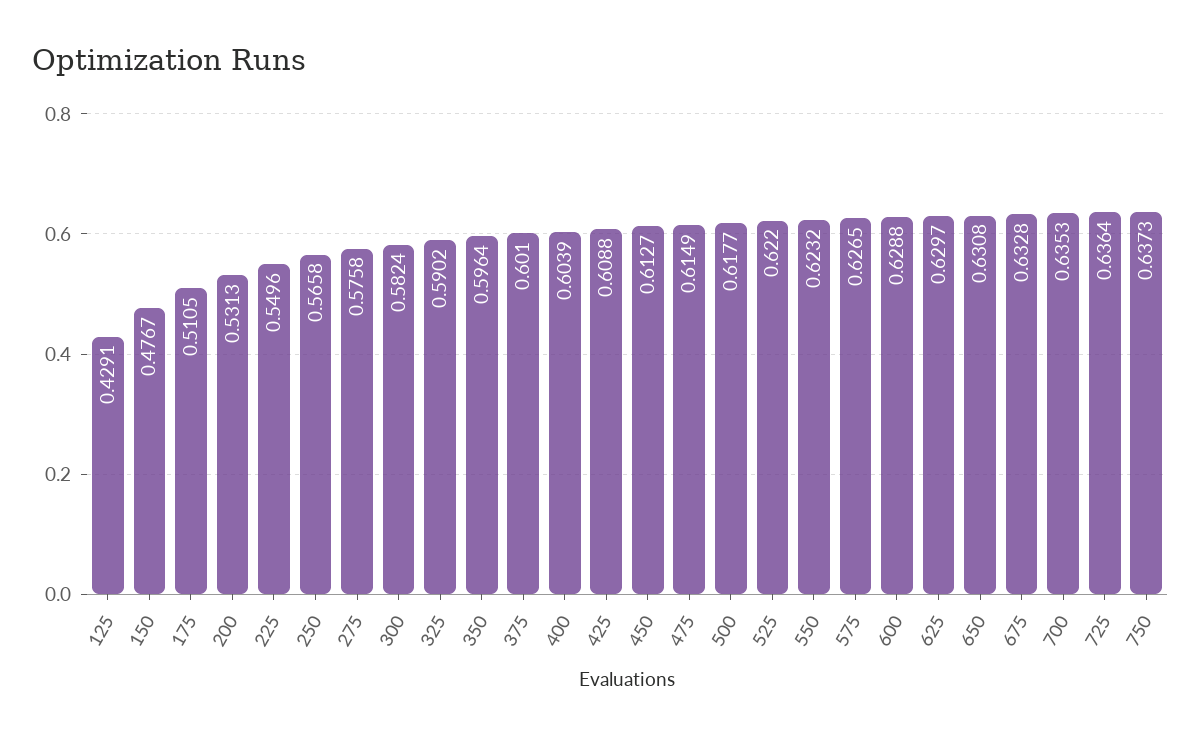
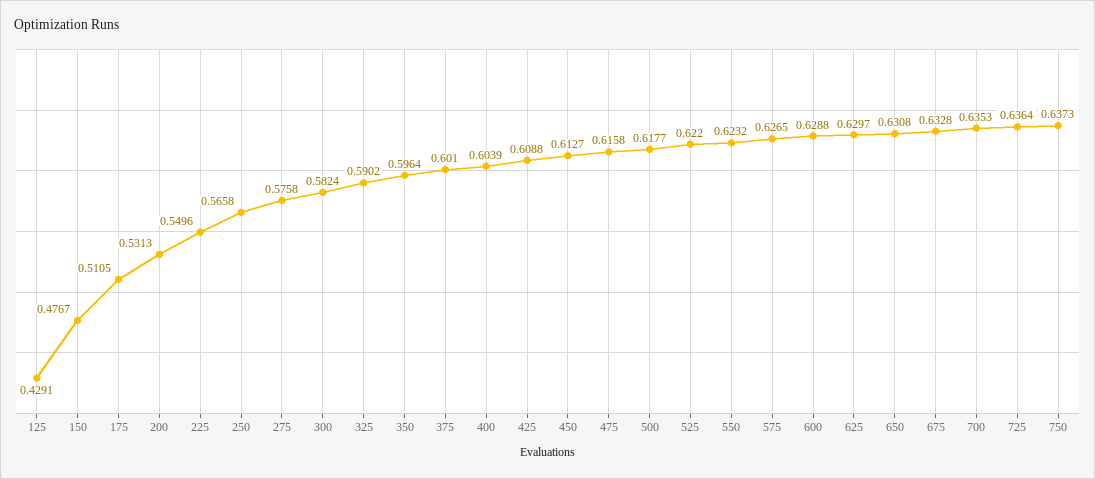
  {
    "125": 0.4291,
    "150": 0.4767,
    "175": 0.5105,
    "200": 0.5313,
    "225": 0.5496,
    "250": 0.5658,
    "275": 0.5758,
    "300": 0.5824,
    "325": 0.5902,
    "350": 0.5964,
    "375": 0.601,
    "400": 0.6039,
    "425": 0.6088,
    "450": 0.6127,
-   "475": 0.6149,
+   "475": 0.6158,
    "500": 0.6177,
    "525": 0.622,
    "550": 0.6232,
    "575": 0.6265,
    "600": 0.6288,
    "625": 0.6297,
    "650": 0.6308,
    "675": 0.6328,
    "700": 0.6353,
    "725": 0.6364,
    "750": 0.6373
  }

